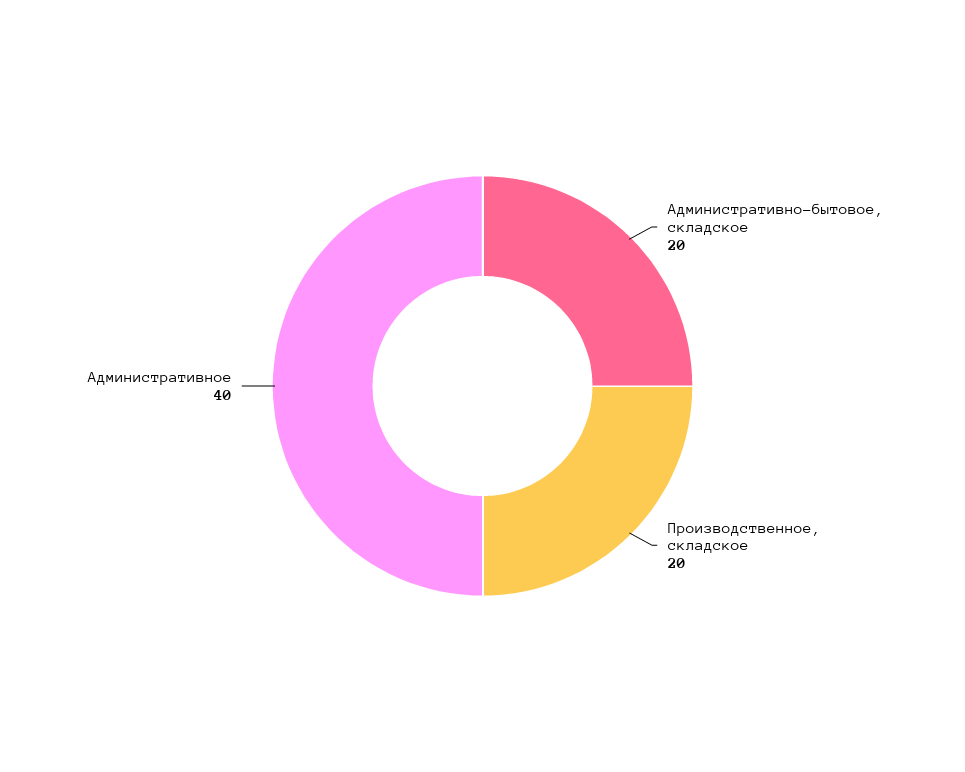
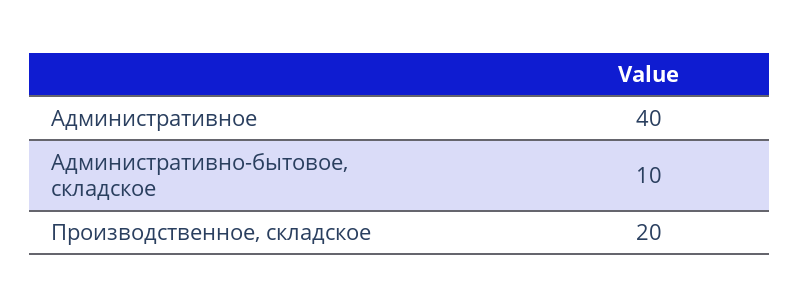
  {
-   "Административно-бытовое, складское": 20,
+   "Административно-бытовое, складское": 10,
    "Производственное, складское": 20,
    "Административное": 40
  }

